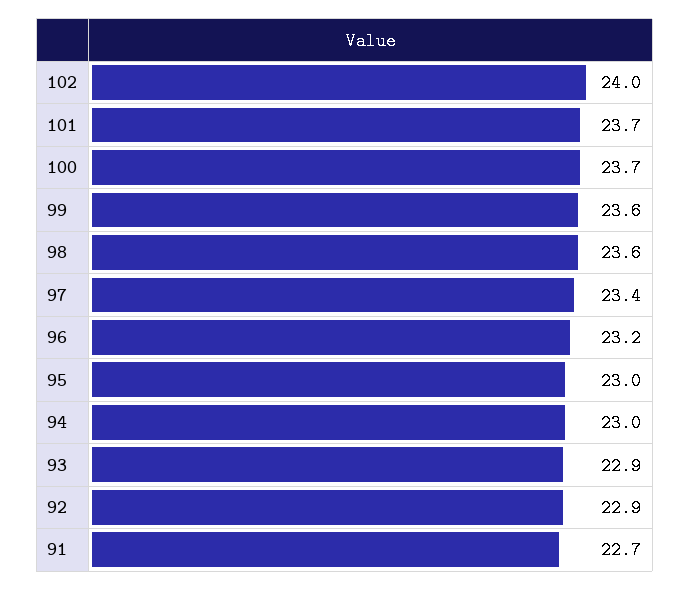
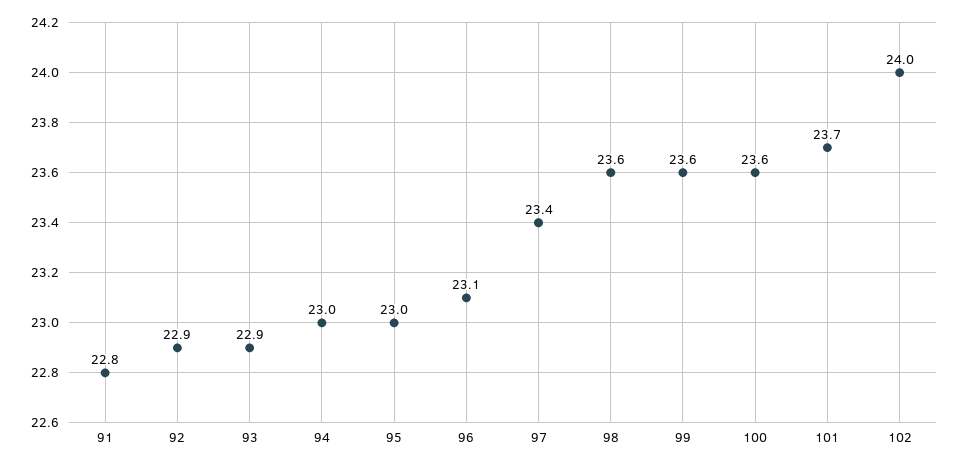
  {
    "102": 24,
    "101": 23.7,
-   "100": 23.7,
+   "100": 23.6,
    "99": 23.6,
    "98": 23.6,
    "97": 23.4,
-   "96": 23.2,
+   "96": 23.1,
    "95": 23,
    "94": 23,
    "93": 22.9,
    "92": 22.9,
-   "91": 22.7
+   "91": 22.8
  }

